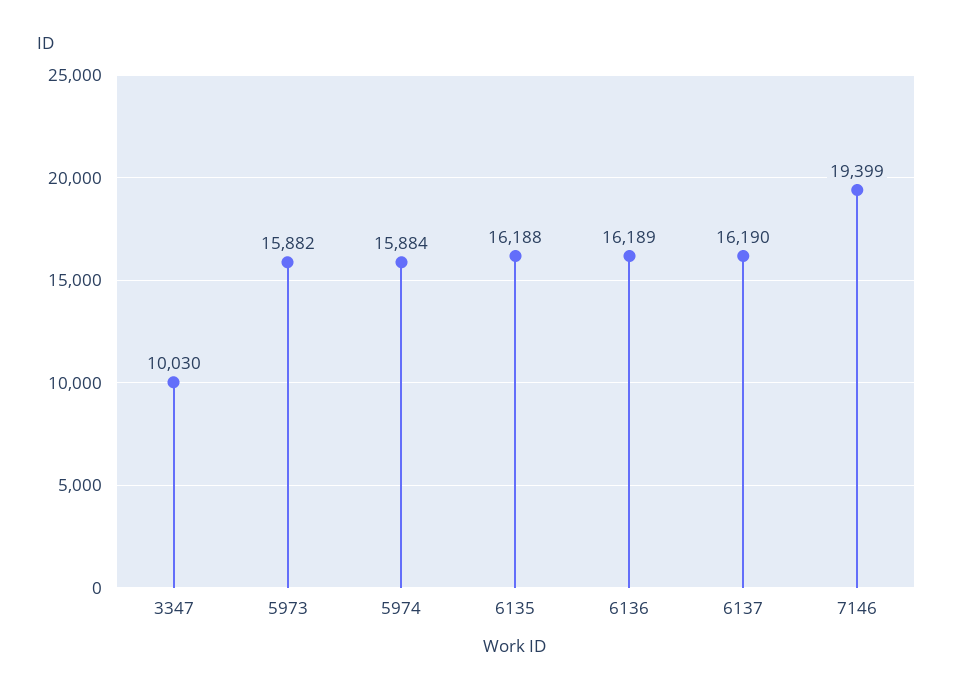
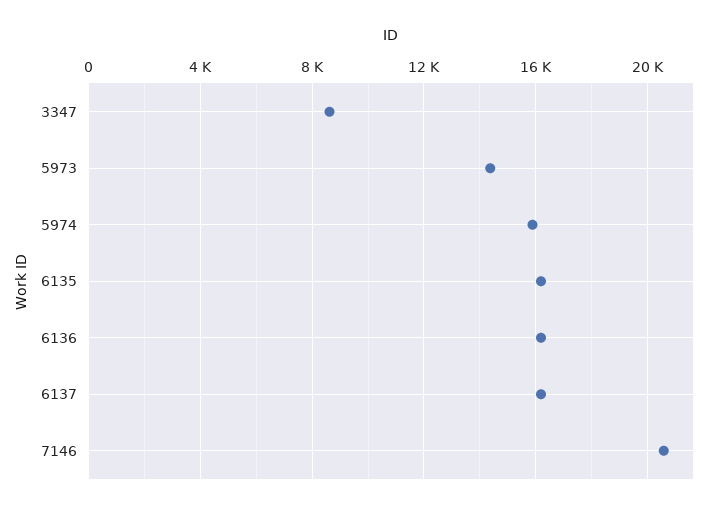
  {
-   "3347": 10030,
+   "3347": 8500,
-   "5973": 15882,
+   "5973": 14500,
    "5974": 15884,
    "6135": 16188,
    "6136": 16189,
    "6137": 16190,
-   "7146": 19399
+   "7146": 20500
  }

